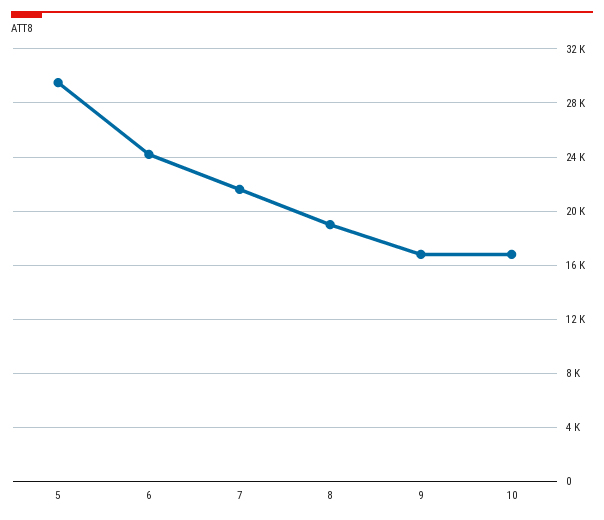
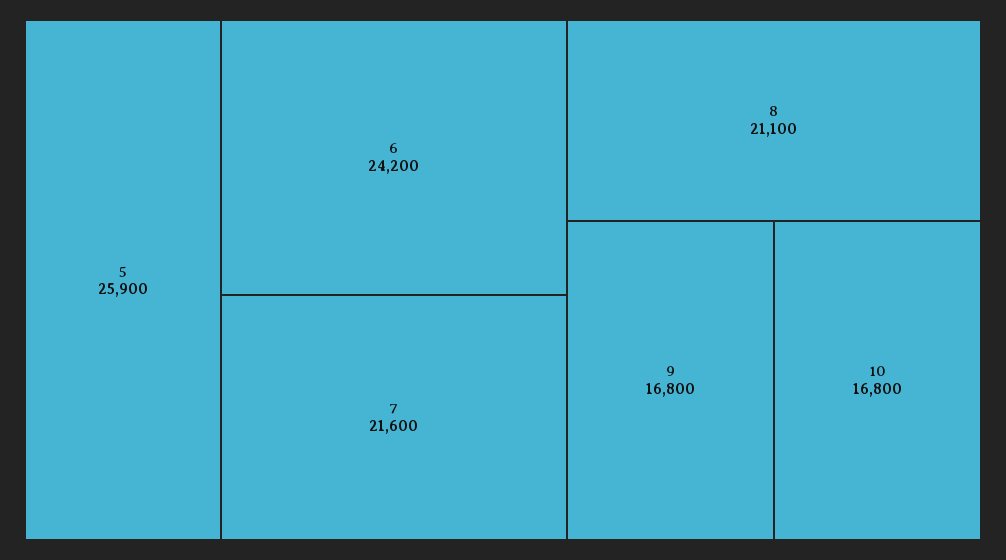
  {
-   "5": 29500,
+   "5": 25900,
    "6": 24200,
    "7": 21600,
-   "8": 19000,
+   "8": 21100,
    "9": 16800,
    "10": 16800
  }

